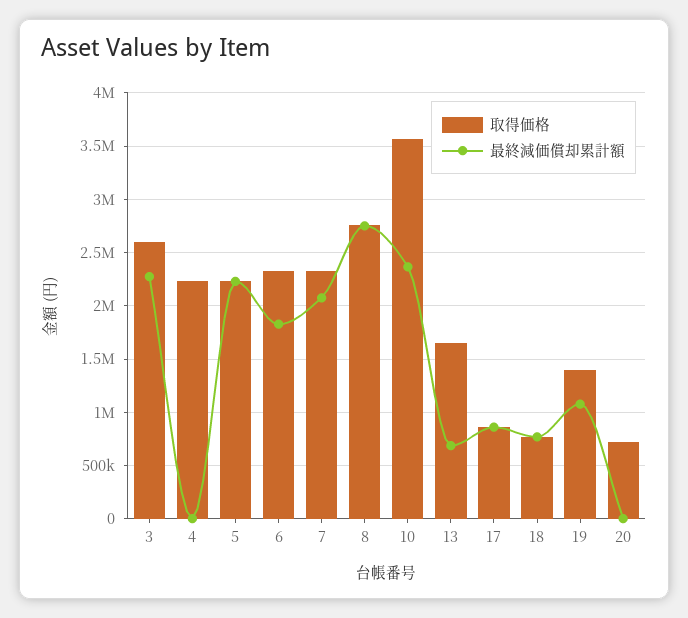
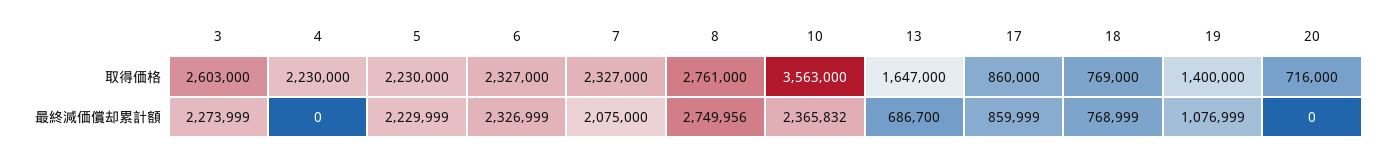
  {
    "取得価格": {
      "3": 2603000,
      "4": 2230000,
      "5": 2230000,
      "6": 2327000,
      "7": 2327000,
      "8": 2761000,
      "10": 3563000,
      "13": 1647000,
      "17": 860000,
      "18": 769000,
      "19": 1400000,
      "20": 716000
    },
    "最終減価償却累計額": {
      "3": 2273999,
      "4": 0,
      "5": 2229999,
-     "6": 1800000,
+     "6": 2326999,
      "7": 2075000,
      "8": 2749956,
      "10": 2365832,
      "13": 686700,
      "17": 859999,
      "18": 768999,
      "19": 1076999,
      "20": 0
    }
  }

